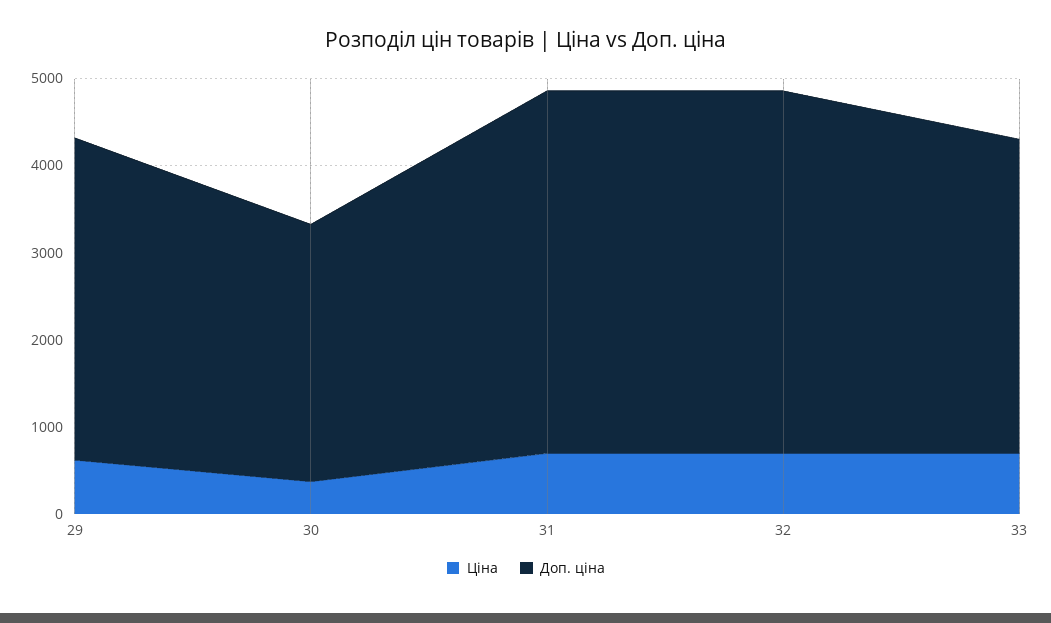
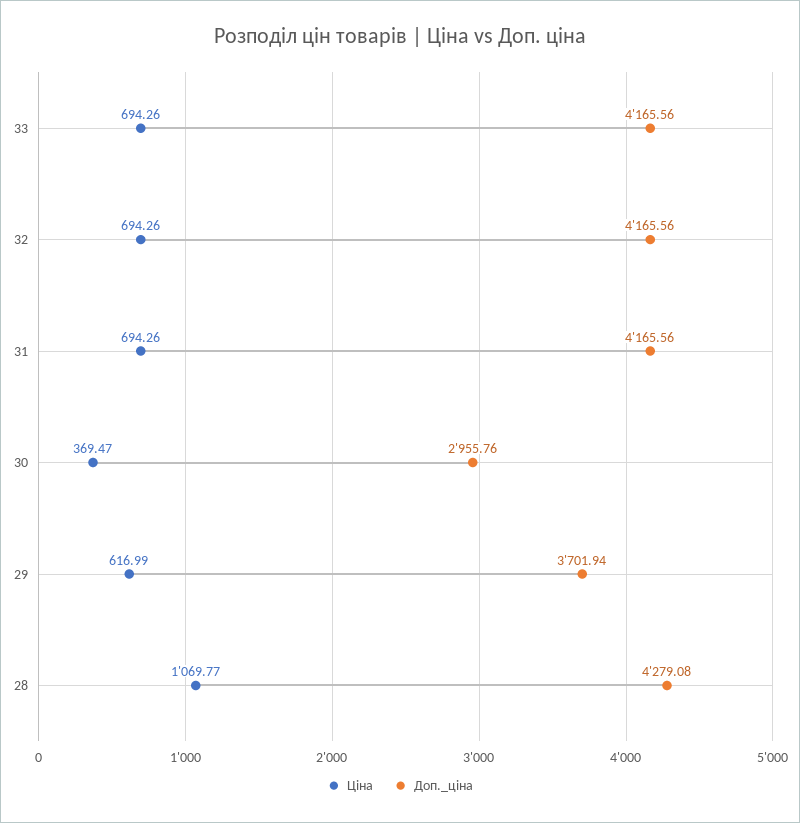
  {
    "Ціна": {
      "29": 616.99,
      "30": 369.47,
      "31": 694.26,
      "32": 694.26,
-     "33": 694.26
+     "33": 694.26,
+     "28": 1069.77
    },
    "Доп. ціна": {
      "29": 3701.94,
      "30": 2955.76,
      "31": 4165.56,
      "32": 4165.56,
-     "33": 3600
+     "33": 4165.56,
+     "28": 4279.08
    }
  }

